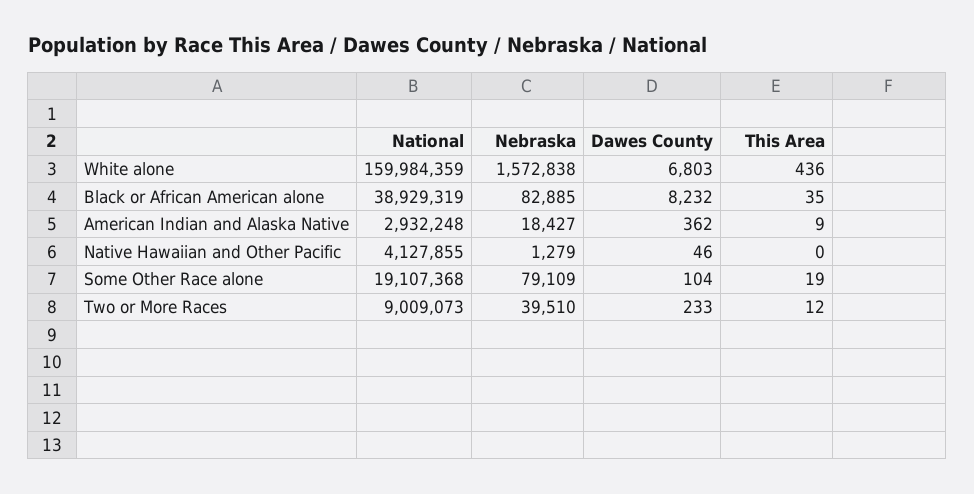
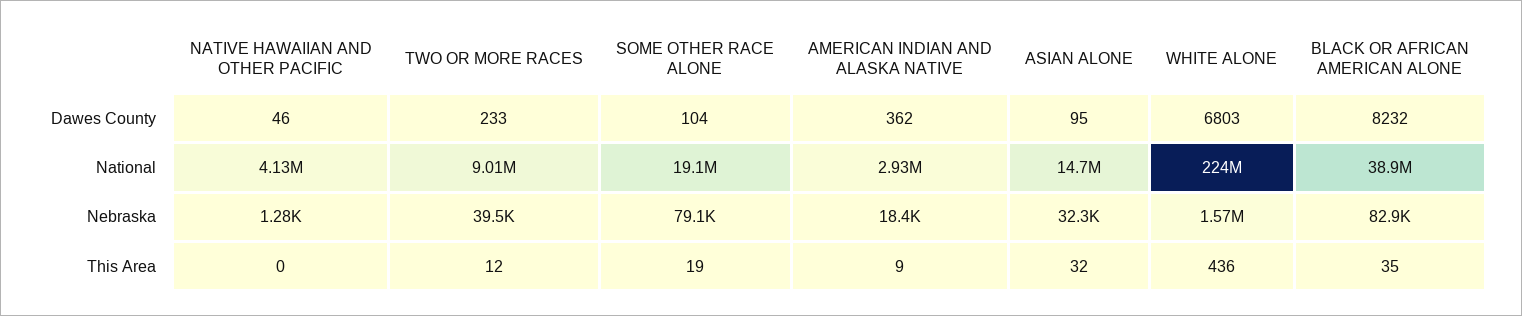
  {
    "National": {
-     "White alone": 159984359,
+     "White alone": 224000000,
      "Black or African American alone": 38929319,
      "American Indian and Alaska Native": 2932248,
      "Native Hawaiian and Other Pacific": 4127855,
      "Some Other Race alone": 19107368,
-     "Two or More Races": 9009073
+     "Two or More Races": 9009073,
+     "ASIAN ALONE": 14700000
    },
    "Nebraska": {
      "White alone": 1572838,
      "Black or African American alone": 82885,
      "American Indian and Alaska Native": 18427,
      "Native Hawaiian and Other Pacific": 1279,
      "Some Other Race alone": 79109,
-     "Two or More Races": 39510
+     "Two or More Races": 39510,
+     "ASIAN ALONE": 32300
    },
    "Dawes County": {
      "White alone": 6803,
      "Black or African American alone": 8232,
      "American Indian and Alaska Native": 362,
      "Native Hawaiian and Other Pacific": 46,
      "Some Other Race alone": 104,
-     "Two or More Races": 233
+     "Two or More Races": 233,
+     "ASIAN ALONE": 95
    },
    "This Area": {
      "White alone": 436,
      "Black or African American alone": 35,
      "American Indian and Alaska Native": 9,
      "Native Hawaiian and Other Pacific": 0,
      "Some Other Race alone": 19,
-     "Two or More Races": 12
+     "Two or More Races": 12,
+     "ASIAN ALONE": 32
    }
  }

